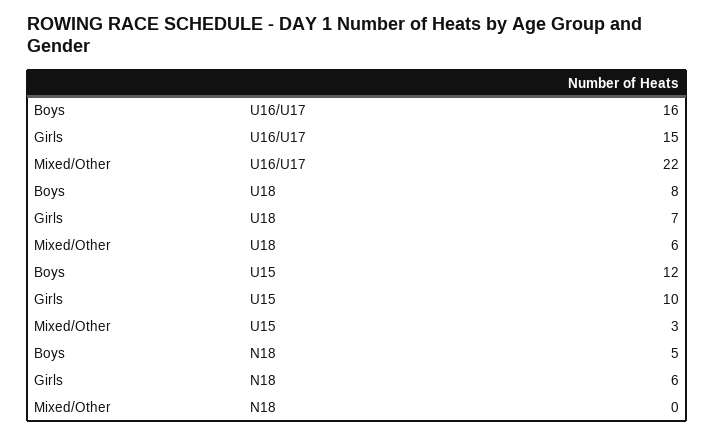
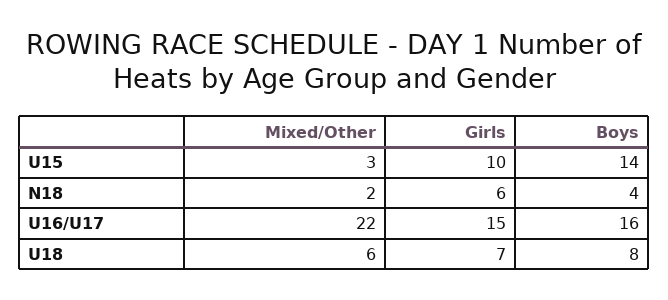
  {
    "Boys": {
      "U16/U17": 16,
      "U18": 8,
-     "U15": 12,
+     "U15": 14,
-     "N18": 5
+     "N18": 4
    },
    "Girls": {
      "U16/U17": 15,
      "U18": 7,
      "U15": 10,
      "N18": 6
    },
    "Mixed/Other": {
      "U16/U17": 22,
      "U18": 6,
      "U15": 3,
-     "N18": 0
+     "N18": 2
    }
  }

